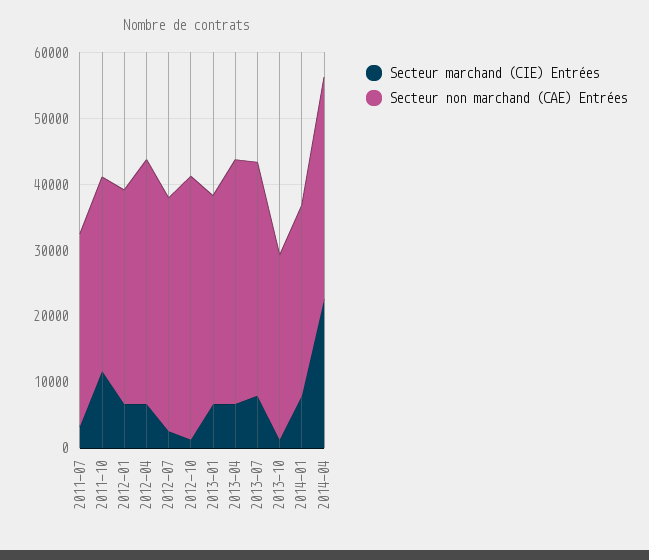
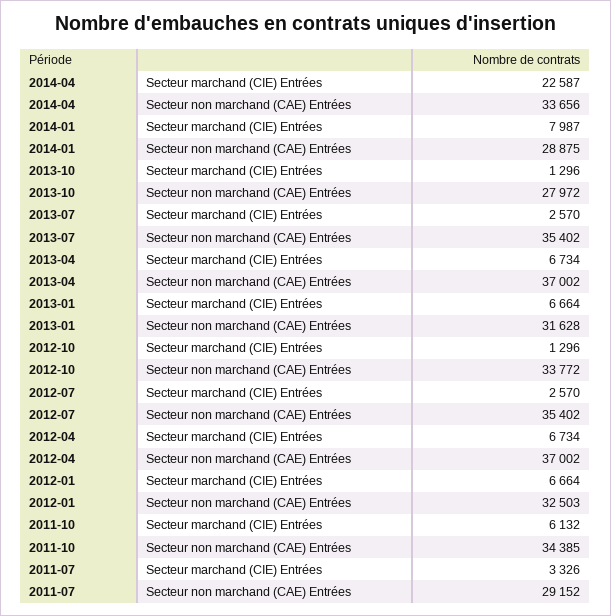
  {
    "Secteur marchand (CIE) Entrées": {
      "2011-07": 3326,
-     "2011-10": 12000,
+     "2011-10": 6132,
      "2012-01": 6664,
      "2012-04": 6734,
      "2012-07": 2570,
      "2012-10": 1296,
      "2013-01": 6664,
      "2013-04": 6734,
-     "2013-07": 8000,
+     "2013-07": 2570,
      "2013-10": 1296,
      "2014-01": 7987,
      "2014-04": 22587
    },
    "Secteur non marchand (CAE) Entrées": {
      "2011-07": 29152,
-     "2011-10": 30000,
+     "2011-10": 34385,
      "2012-01": 32503,
      "2012-04": 37002,
      "2012-07": 35402,
-     "2012-10": 40000,
+     "2012-10": 33772,
      "2013-01": 31628,
      "2013-04": 37002,
      "2013-07": 35402,
      "2013-10": 27972,
      "2014-01": 28875,
      "2014-04": 33656
    }
  }

